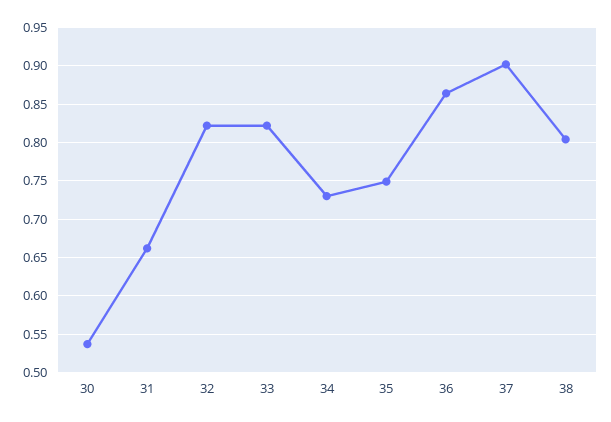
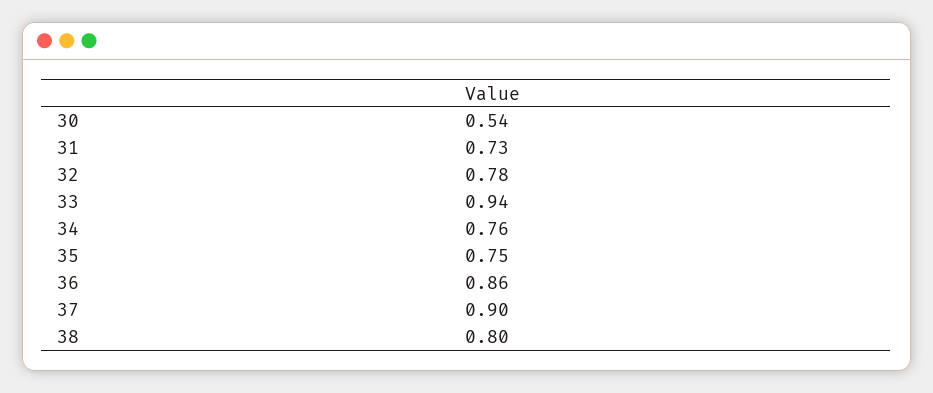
  {
    "30": 0.54,
-   "31": 0.66,
+   "31": 0.73,
-   "32": 0.82,
+   "32": 0.78,
-   "33": 0.82,
+   "33": 0.94,
-   "34": 0.73,
+   "34": 0.76,
    "35": 0.75,
    "36": 0.86,
    "37": 0.9,
    "38": 0.8
  }

